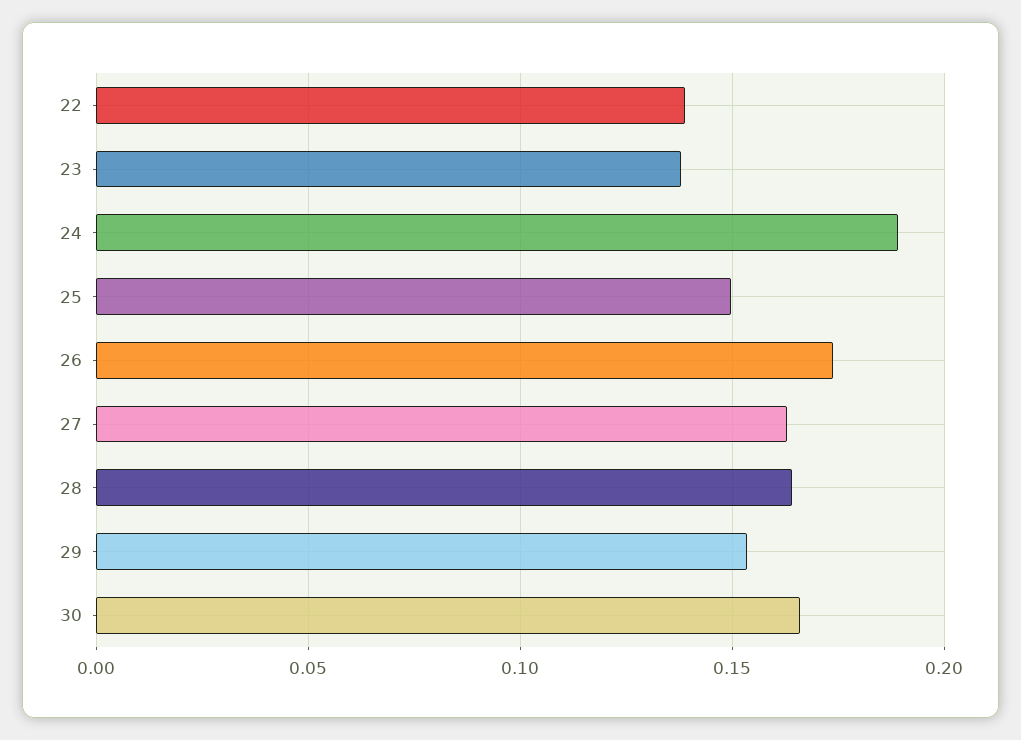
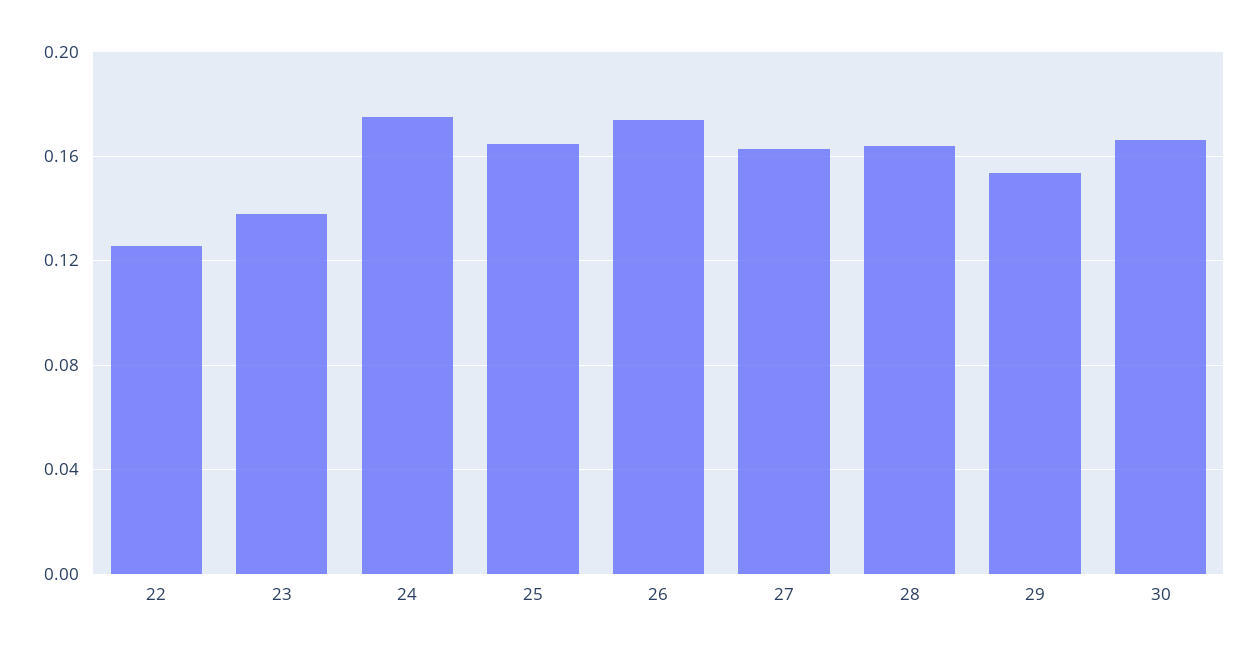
  {
-   "22": 0.14,
+   "22": 0.125,
    "23": 0.14,
-   "24": 0.19,
+   "24": 0.175,
-   "25": 0.15,
+   "25": 0.165,
    "26": 0.175,
    "27": 0.165,
    "28": 0.165,
    "29": 0.155,
    "30": 0.165
  }

